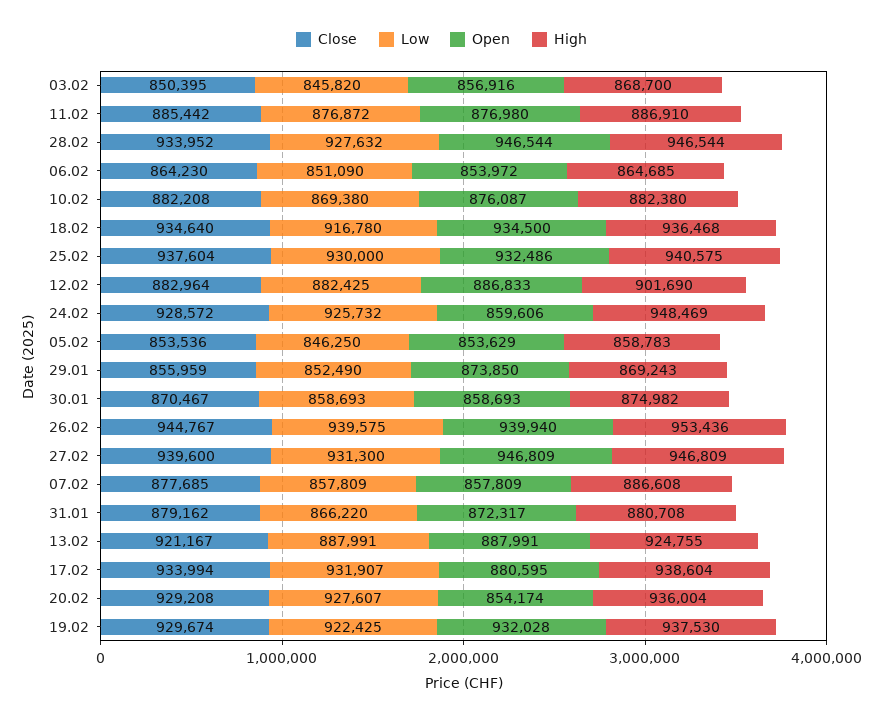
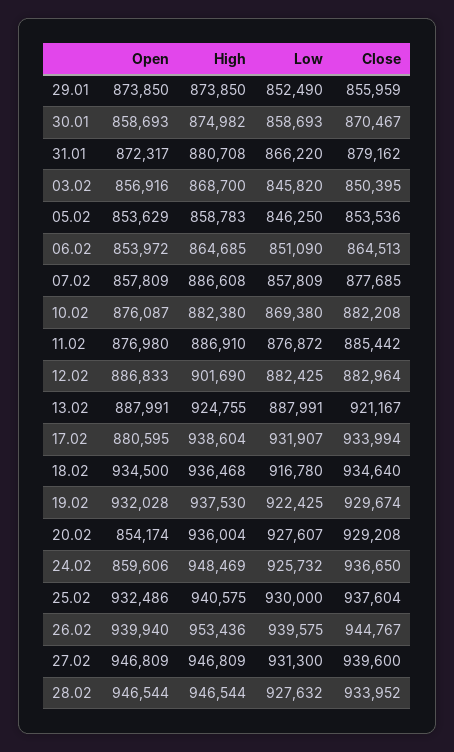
  {
    "Close": {
      "03.02": 850395,
      "11.02": 885442,
      "28.02": 933952,
-     "06.02": 864230,
+     "06.02": 864513,
      "10.02": 882208,
      "18.02": 934640,
      "25.02": 937604,
      "12.02": 882964,
-     "24.02": 928572,
+     "24.02": 936650,
      "05.02": 853536,
      "29.01": 855959,
      "30.01": 870467,
      "26.02": 944767,
      "27.02": 939600,
      "07.02": 877685,
      "31.01": 879162,
      "13.02": 921167,
      "17.02": 933994,
      "20.02": 929208,
      "19.02": 929674
    },
    "Low": {
      "03.02": 845820,
      "11.02": 876872,
      "28.02": 927632,
      "06.02": 851090,
      "10.02": 869380,
      "18.02": 916780,
      "25.02": 930000,
      "12.02": 882425,
      "24.02": 925732,
      "05.02": 846250,
      "29.01": 852490,
      "30.01": 858693,
      "26.02": 939575,
      "27.02": 931300,
      "07.02": 857809,
      "31.01": 866220,
      "13.02": 887991,
      "17.02": 931907,
      "20.02": 927607,
      "19.02": 922425
    },
    "Open": {
      "03.02": 856916,
      "11.02": 876980,
      "28.02": 946544,
      "06.02": 853972,
      "10.02": 876087,
      "18.02": 934500,
      "25.02": 932486,
      "12.02": 886833,
      "24.02": 859606,
      "05.02": 853629,
      "29.01": 873850,
      "30.01": 858693,
      "26.02": 939940,
      "27.02": 946809,
      "07.02": 857809,
      "31.01": 872317,
      "13.02": 887991,
      "17.02": 880595,
      "20.02": 854174,
      "19.02": 932028
    },
    "High": {
      "03.02": 868700,
      "11.02": 886910,
      "28.02": 946544,
      "06.02": 864685,
      "10.02": 882380,
      "18.02": 936468,
      "25.02": 940575,
      "12.02": 901690,
      "24.02": 948469,
      "05.02": 858783,
-     "29.01": 869243,
+     "29.01": 873850,
      "30.01": 874982,
      "26.02": 953436,
      "27.02": 946809,
      "07.02": 886608,
      "31.01": 880708,
      "13.02": 924755,
      "17.02": 938604,
      "20.02": 936004,
      "19.02": 937530
    }
  }

